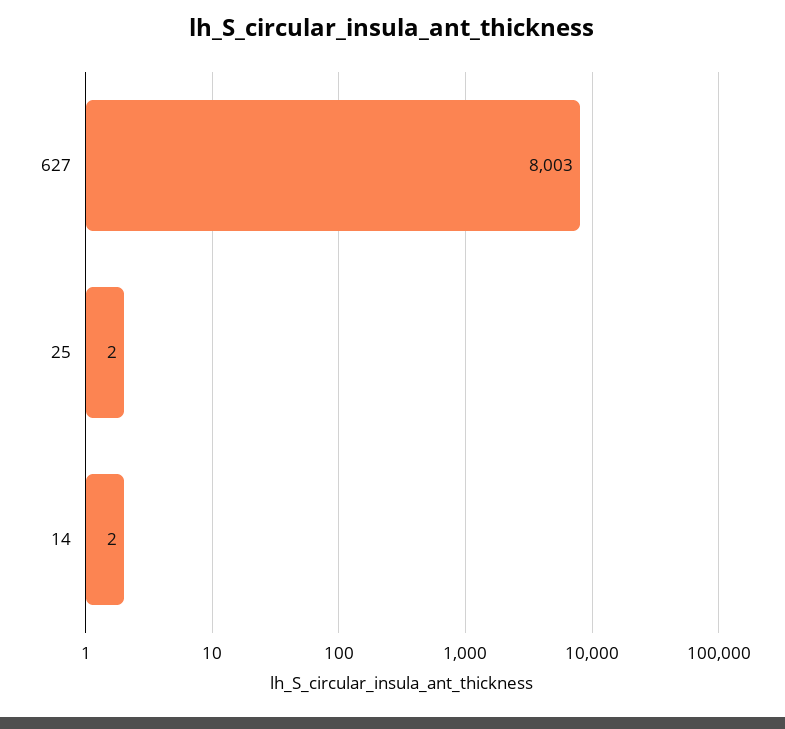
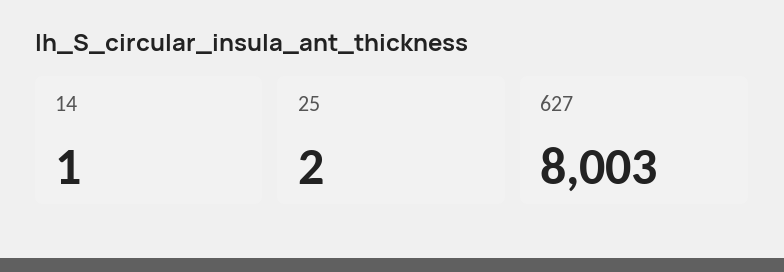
  {
    "627": 8003,
    "25": 2,
-   "14": 2
+   "14": 1
  }

